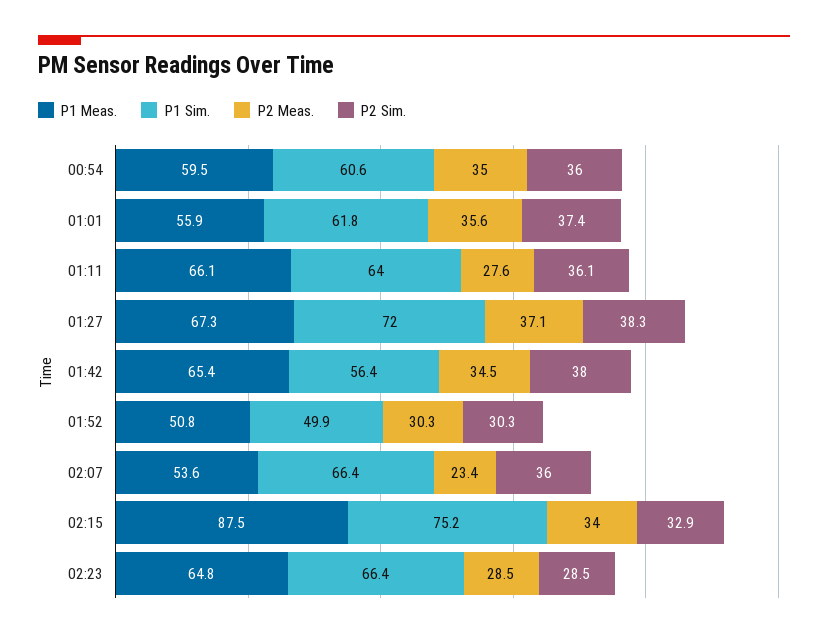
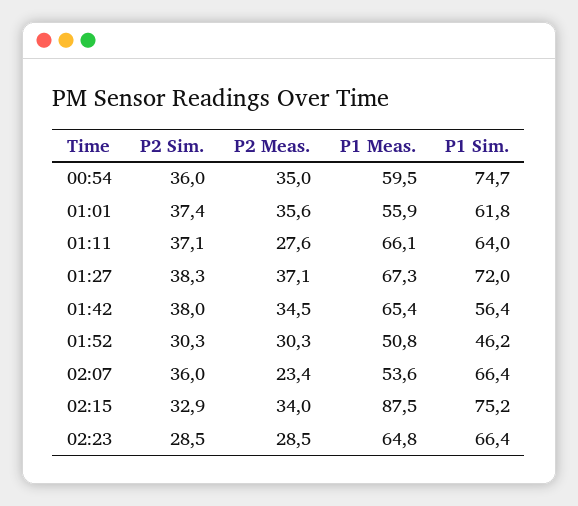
  {
    "P1 Meas.": {
      "00:54": 59.5,
      "01:01": 55.9,
      "01:11": 66.1,
      "01:27": 67.3,
      "01:42": 65.4,
      "01:52": 50.8,
      "02:07": 53.6,
      "02:15": 87.5,
      "02:23": 64.8
    },
    "P1 Sim.": {
-     "00:54": 60.6,
+     "00:54": 74.7,
      "01:01": 61.8,
      "01:11": 64,
      "01:27": 72,
      "01:42": 56.4,
-     "01:52": 49.9,
+     "01:52": 46.2,
      "02:07": 66.4,
      "02:15": 75.2,
      "02:23": 66.4
    },
    "P2 Meas.": {
      "00:54": 35,
      "01:01": 35.6,
      "01:11": 27.6,
      "01:27": 37.1,
      "01:42": 34.5,
      "01:52": 30.3,
      "02:07": 23.4,
      "02:15": 34,
      "02:23": 28.5
    },
    "P2 Sim.": {
      "00:54": 36,
      "01:01": 37.4,
-     "01:11": 36.1,
+     "01:11": 37.1,
      "01:27": 38.3,
      "01:42": 38,
      "01:52": 30.3,
      "02:07": 36,
      "02:15": 32.9,
      "02:23": 28.5
    }
  }

